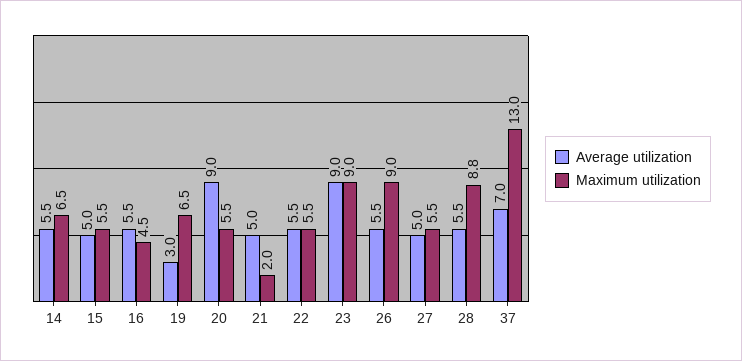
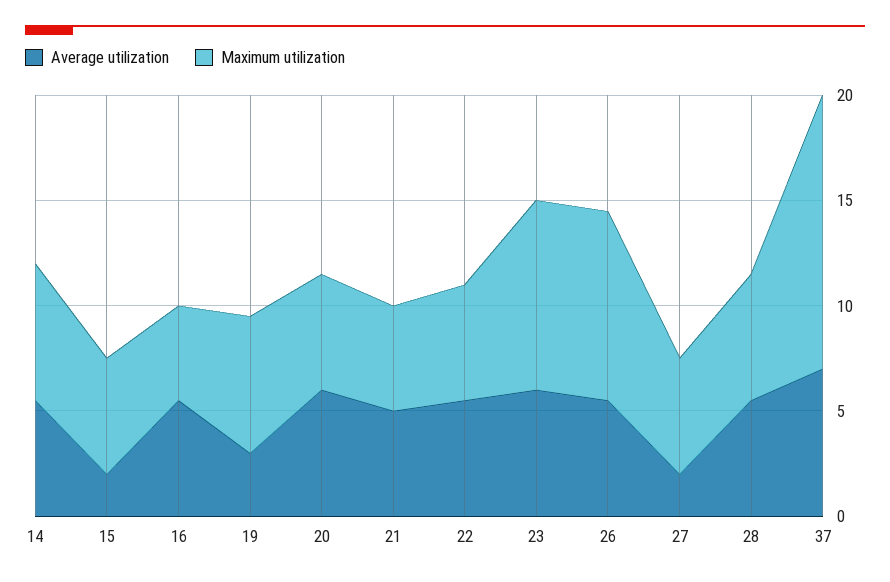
  {
    "Average utilization": {
      "14": 5.5,
-     "15": 5,
+     "15": 2,
      "16": 5.5,
      "19": 3,
-     "20": 9,
+     "20": 6,
      "21": 5,
      "22": 5.5,
-     "23": 9,
+     "23": 6,
      "26": 5.5,
-     "27": 5,
+     "27": 2,
      "28": 5.5,
      "37": 7
    },
    "Maximum utilization": {
      "14": 6.5,
      "15": 5.5,
      "16": 4.5,
      "19": 6.5,
      "20": 5.5,
-     "21": 2,
+     "21": 5,
      "22": 5.5,
      "23": 9,
      "26": 9,
      "27": 5.5,
-     "28": 8.8,
+     "28": 6,
      "37": 13
    }
  }

